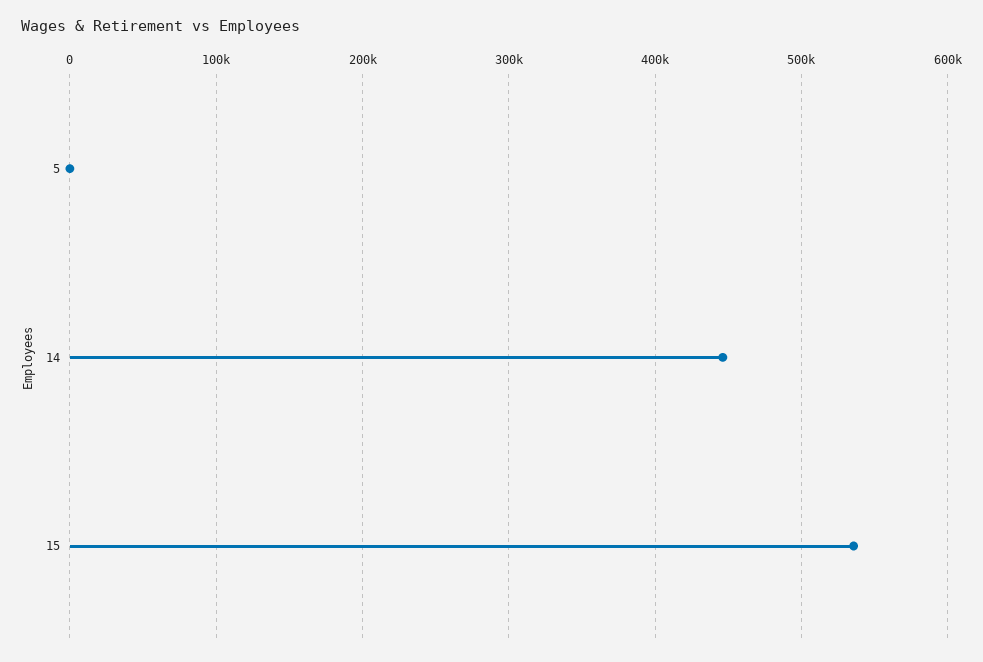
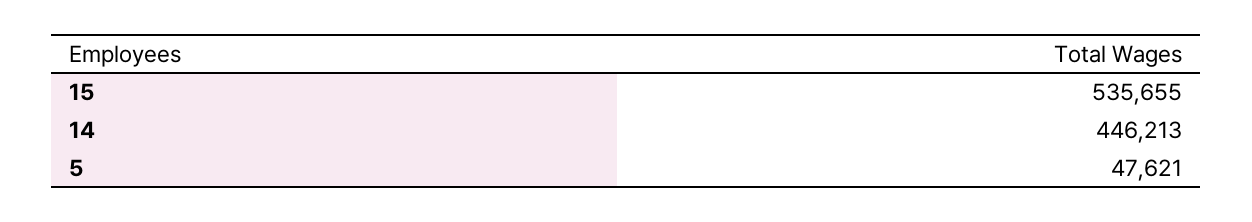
  {
-   "5": 0,
+   "5": 47621,
    "14": 446213,
    "15": 535655
  }

